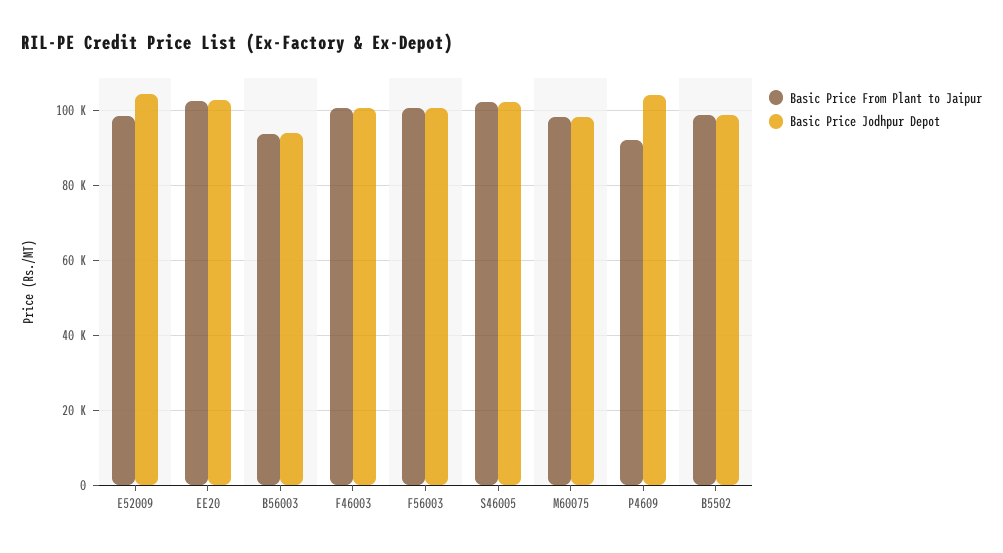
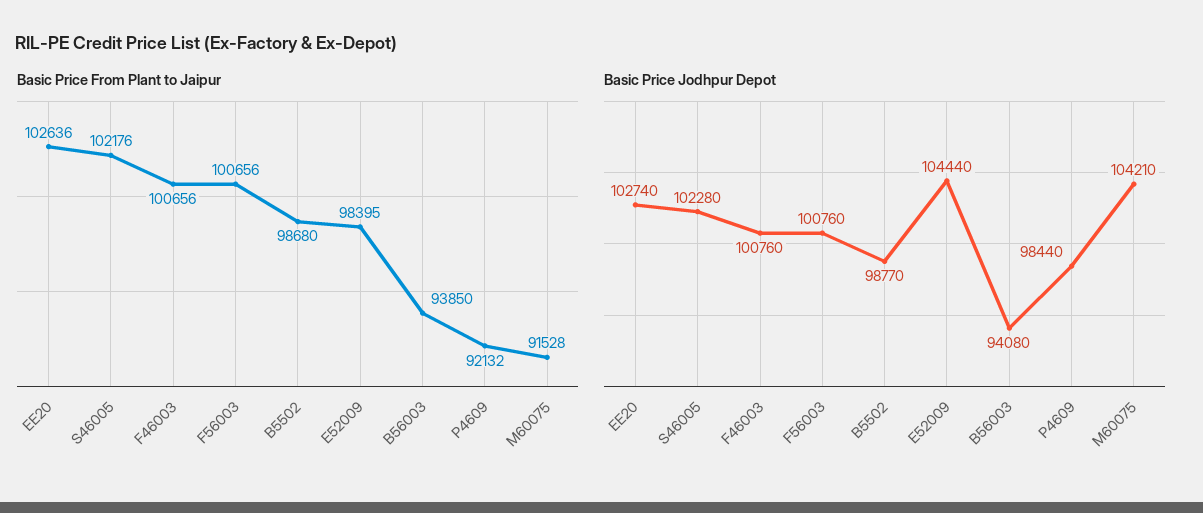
  {
    "Basic Price From Plant to Jaipur": {
      "E52009": 98395,
      "EE20": 102636,
      "B56003": 93850,
      "F46003": 100656,
      "F56003": 100656,
      "S46005": 102176,
-     "M60075": 98000,
+     "M60075": 91528,
      "P4609": 92132,
      "B5502": 98680
    },
    "Basic Price Jodhpur Depot": {
      "E52009": 104440,
      "EE20": 102740,
      "B56003": 94080,
      "F46003": 100760,
      "F56003": 100760,
      "S46005": 102280,
-     "M60075": 98000,
+     "M60075": 104210,
-     "P4609": 104000,
+     "P4609": 98440,
      "B5502": 98770
    }
  }

